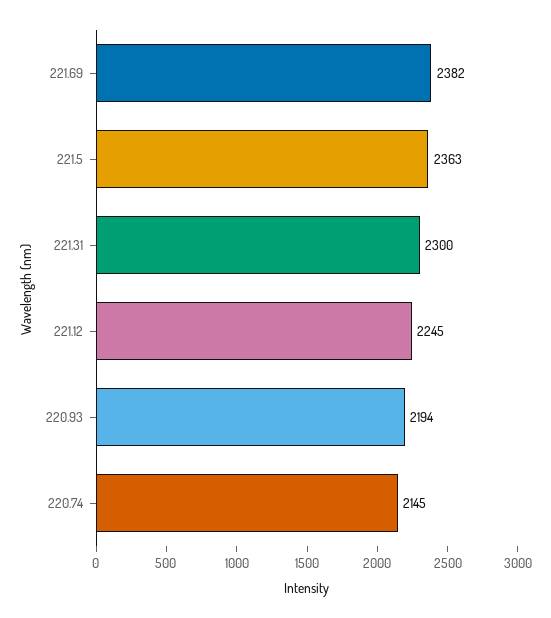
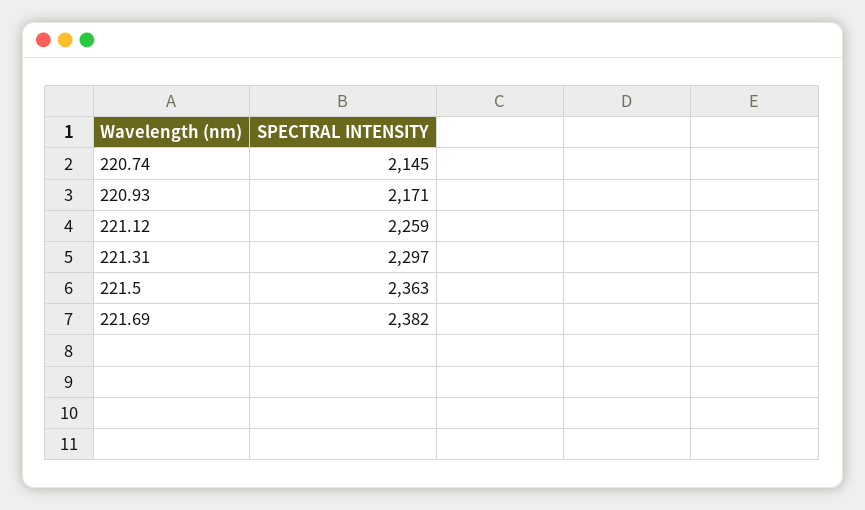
  {
    "221.69": 2382,
    "221.5": 2363,
-   "221.31": 2300,
+   "221.31": 2297,
-   "221.12": 2245,
+   "221.12": 2259,
-   "220.93": 2194,
+   "220.93": 2171,
    "220.74": 2145
  }

